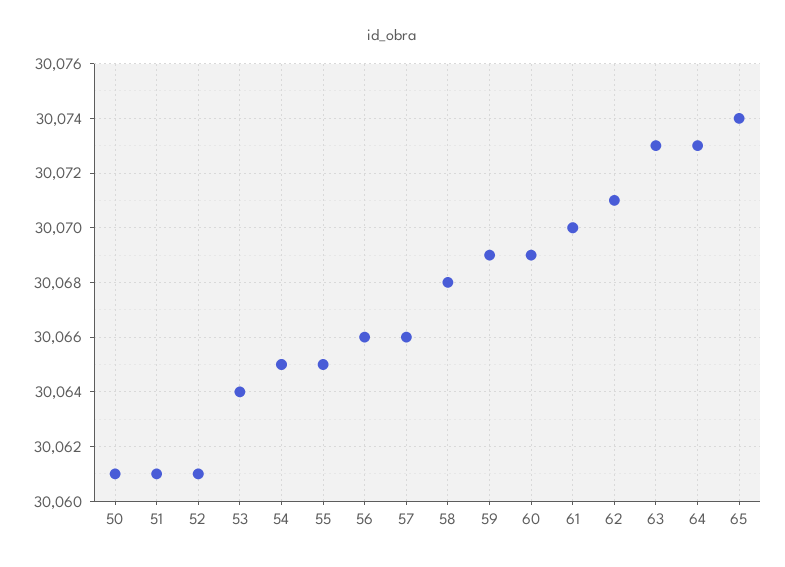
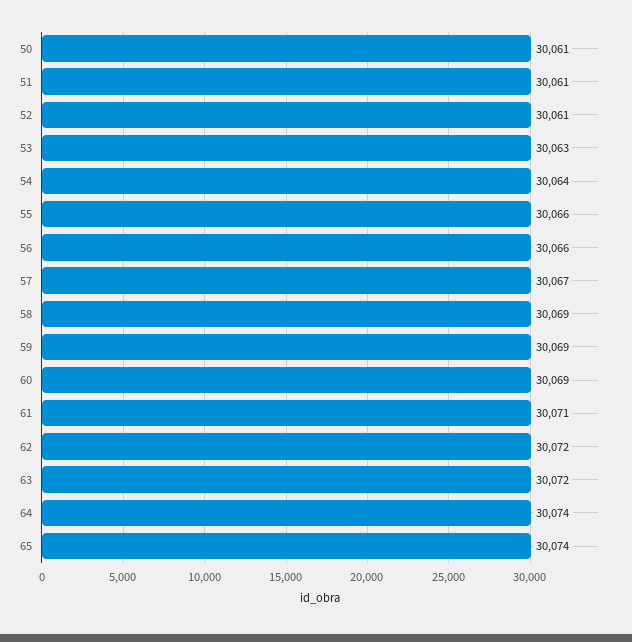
  {
    "50": 30061,
    "51": 30061,
    "52": 30061,
-   "53": 30064,
+   "53": 30063,
-   "54": 30065,
+   "54": 30064,
-   "55": 30065,
+   "55": 30066,
    "56": 30066,
-   "57": 30066,
+   "57": 30067,
-   "58": 30068,
+   "58": 30069,
    "59": 30069,
    "60": 30069,
-   "61": 30070,
+   "61": 30071,
-   "62": 30071,
+   "62": 30072,
-   "63": 30073,
+   "63": 30072,
-   "64": 30073,
+   "64": 30074,
    "65": 30074
  }

